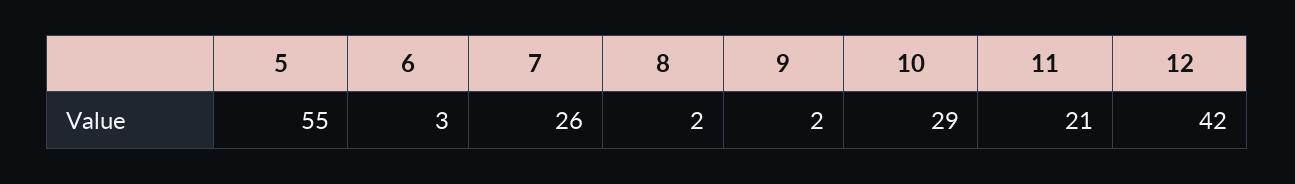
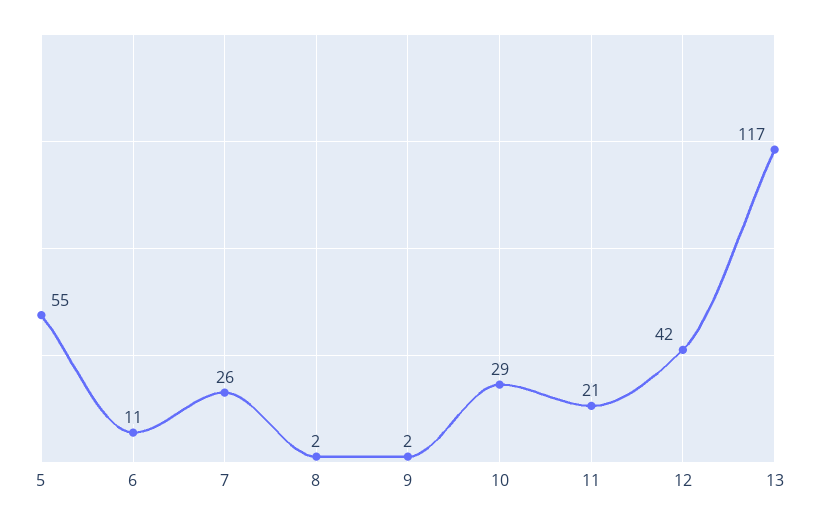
  {
    "5": 55,
-   "6": 3,
+   "6": 11,
    "7": 26,
    "8": 2,
    "9": 2,
    "10": 29,
    "11": 21,
-   "12": 42
+   "12": 42,
+   "13": 117
  }

